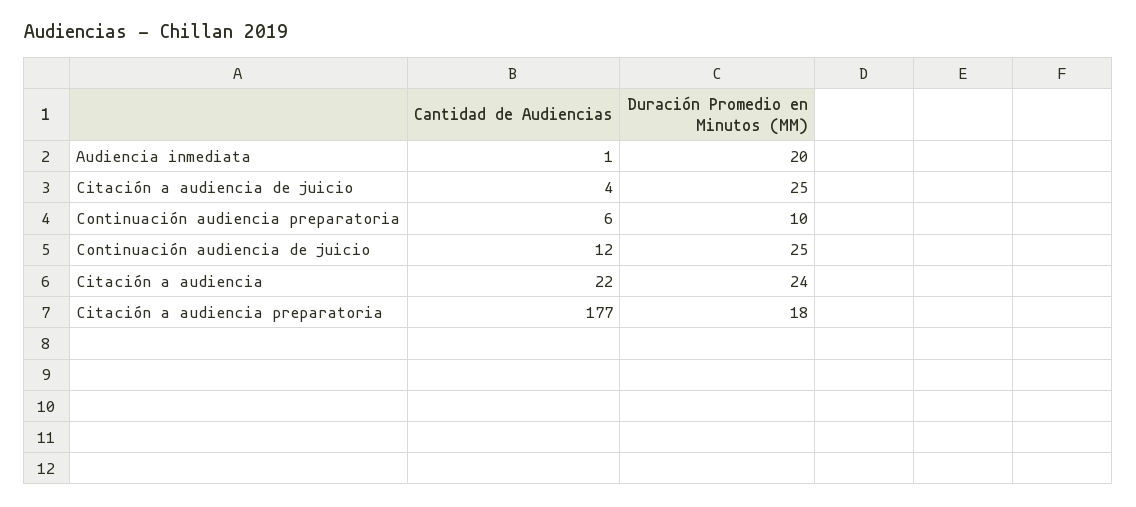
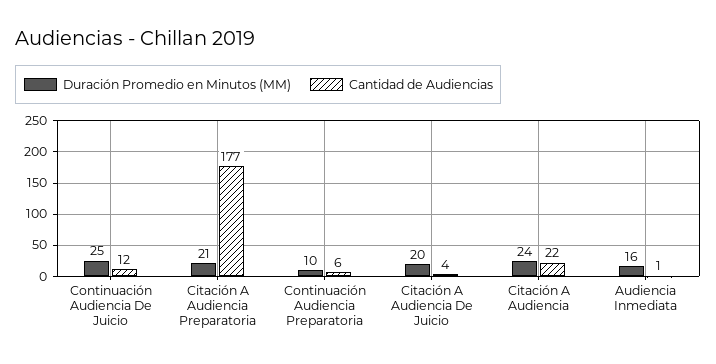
  {
    "Cantidad de Audiencias": {
      "Audiencia inmediata": 1,
      "Citación a audiencia de juicio": 4,
      "Continuación audiencia preparatoria": 6,
      "Continuación audiencia de juicio": 12,
      "Citación a audiencia": 22,
      "Citación a audiencia preparatoria": 177
    },
    "Duración Promedio en Minutos (MM)": {
-     "Audiencia inmediata": 20,
+     "Audiencia inmediata": 16,
-     "Citación a audiencia de juicio": 25,
+     "Citación a audiencia de juicio": 20,
      "Continuación audiencia preparatoria": 10,
      "Continuación audiencia de juicio": 25,
      "Citación a audiencia": 24,
-     "Citación a audiencia preparatoria": 18
+     "Citación a audiencia preparatoria": 21
    }
  }

